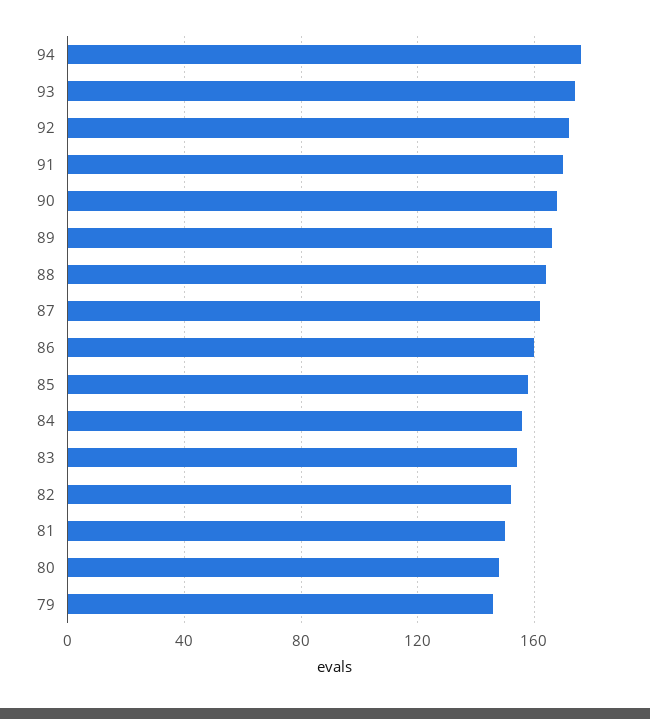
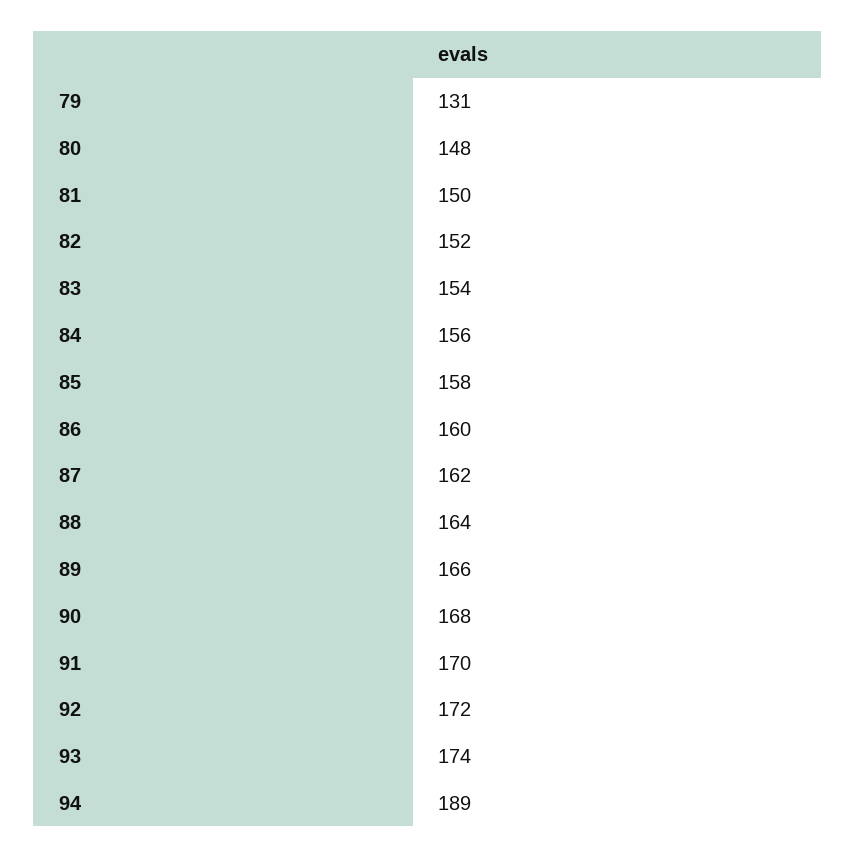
  {
-   "94": 175,
+   "94": 189,
    "93": 174,
    "92": 172,
    "91": 170,
    "90": 168,
    "89": 166,
    "88": 164,
    "87": 162,
    "86": 160,
    "85": 158,
    "84": 156,
    "83": 154,
    "82": 152,
    "81": 150,
    "80": 148,
-   "79": 145
+   "79": 131
  }

